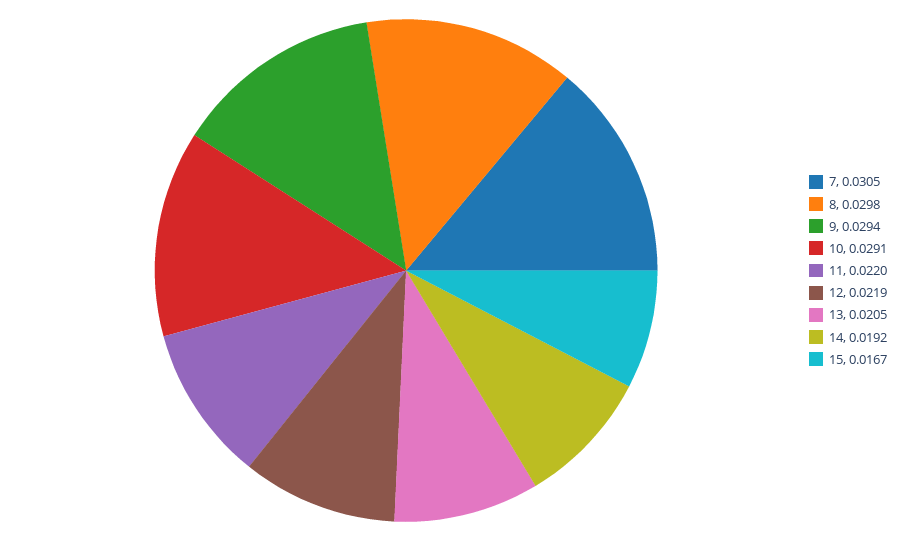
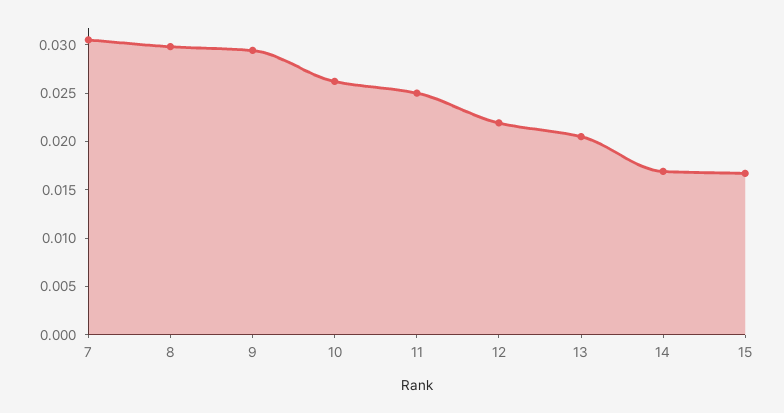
  {
    "7": 0.0305,
    "8": 0.0298,
    "9": 0.0294,
-   "10": 0.0291,
+   "10": 0.026,
-   "11": 0.022,
+   "11": 0.025,
    "12": 0.0219,
    "13": 0.0205,
-   "14": 0.0192,
+   "14": 0.017,
    "15": 0.0167
  }

